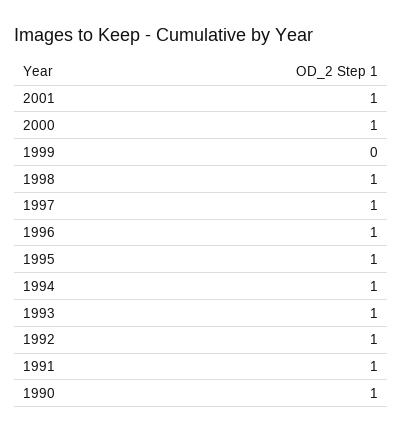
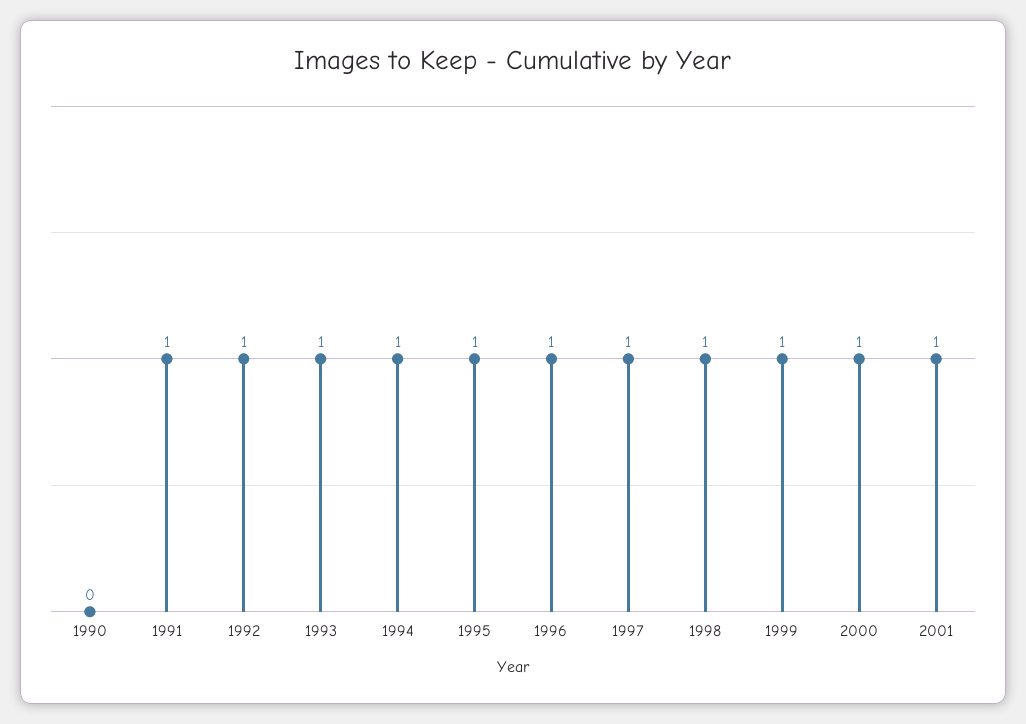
  {
    "2001": 1,
    "2000": 1,
-   "1999": 0,
+   "1999": 1,
    "1998": 1,
    "1997": 1,
    "1996": 1,
    "1995": 1,
    "1994": 1,
    "1993": 1,
    "1992": 1,
    "1991": 1,
-   "1990": 1
+   "1990": 0
  }

